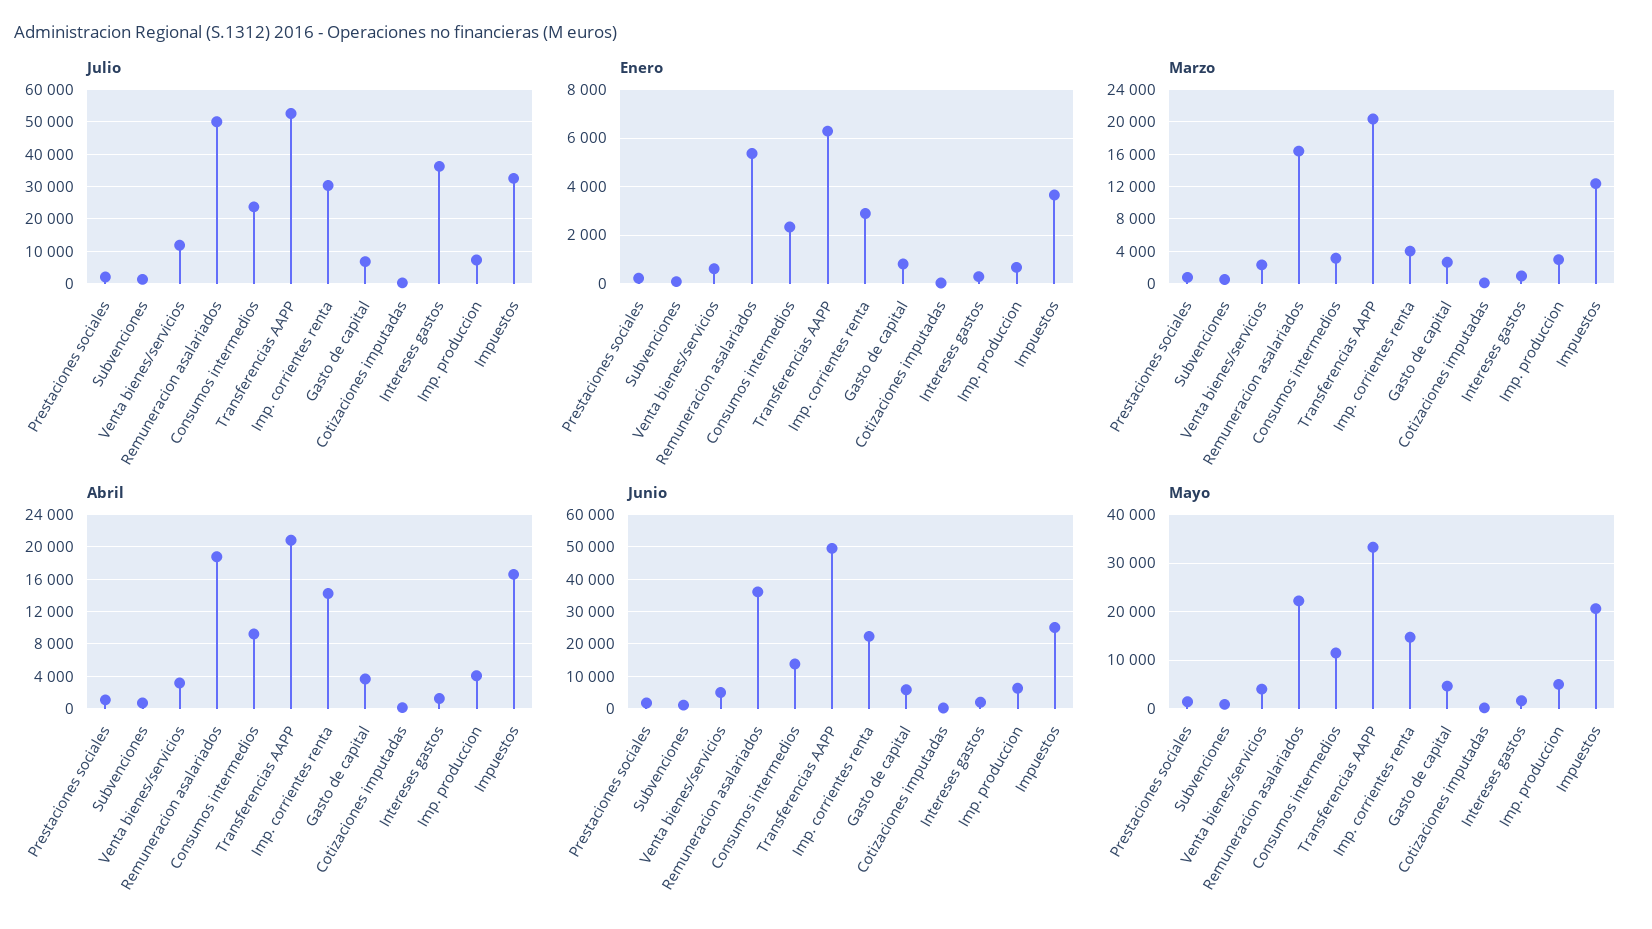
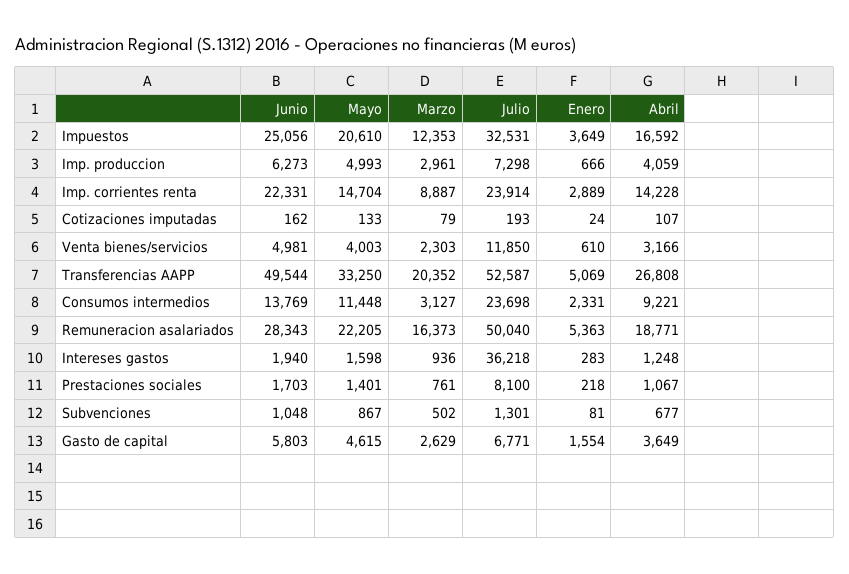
  {
    "Julio": {
-     "Prestaciones sociales": 2000,
+     "Prestaciones sociales": 8100,
      "Subvenciones": 1301,
      "Venta bienes/servicios": 11850,
      "Remuneracion asalariados": 50040,
      "Consumos intermedios": 23698,
      "Transferencias AAPP": 52587,
-     "Imp. corrientes renta": 30000,
+     "Imp. corrientes renta": 23914,
      "Gasto de capital": 6771,
      "Cotizaciones imputadas": 193,
      "Intereses gastos": 36218,
      "Imp. produccion": 7298,
      "Impuestos": 32531
    },
    "Enero": {
      "Prestaciones sociales": 218,
      "Subvenciones": 81,
      "Venta bienes/servicios": 610,
      "Remuneracion asalariados": 5363,
      "Consumos intermedios": 2331,
-     "Transferencias AAPP": 6250,
+     "Transferencias AAPP": 5069,
      "Imp. corrientes renta": 2889,
-     "Gasto de capital": 750,
+     "Gasto de capital": 1554,
      "Cotizaciones imputadas": 24,
      "Intereses gastos": 283,
      "Imp. produccion": 666,
      "Impuestos": 3649
    },
    "Marzo": {
      "Prestaciones sociales": 761,
      "Subvenciones": 502,
      "Venta bienes/servicios": 2303,
      "Remuneracion asalariados": 16373,
      "Consumos intermedios": 3127,
      "Transferencias AAPP": 20352,
-     "Imp. corrientes renta": 4000,
+     "Imp. corrientes renta": 8887,
      "Gasto de capital": 2629,
      "Cotizaciones imputadas": 79,
      "Intereses gastos": 936,
      "Imp. produccion": 2961,
      "Impuestos": 12353
    },
    "Abril": {
      "Prestaciones sociales": 1067,
      "Subvenciones": 677,
      "Venta bienes/servicios": 3166,
      "Remuneracion asalariados": 18771,
      "Consumos intermedios": 9221,
-     "Transferencias AAPP": 21000,
+     "Transferencias AAPP": 26808,
      "Imp. corrientes renta": 14228,
      "Gasto de capital": 3649,
      "Cotizaciones imputadas": 107,
      "Intereses gastos": 1248,
      "Imp. produccion": 4059,
      "Impuestos": 16592
    },
    "Junio": {
      "Prestaciones sociales": 1703,
      "Subvenciones": 1048,
      "Venta bienes/servicios": 4981,
-     "Remuneracion asalariados": 36000,
+     "Remuneracion asalariados": 28343,
      "Consumos intermedios": 13769,
      "Transferencias AAPP": 49544,
      "Imp. corrientes renta": 22331,
      "Gasto de capital": 5803,
      "Cotizaciones imputadas": 162,
      "Intereses gastos": 1940,
      "Imp. produccion": 6273,
      "Impuestos": 25056
    },
    "Mayo": {
      "Prestaciones sociales": 1401,
      "Subvenciones": 867,
      "Venta bienes/servicios": 4003,
      "Remuneracion asalariados": 22205,
      "Consumos intermedios": 11448,
      "Transferencias AAPP": 33250,
      "Imp. corrientes renta": 14704,
      "Gasto de capital": 4615,
      "Cotizaciones imputadas": 133,
      "Intereses gastos": 1598,
      "Imp. produccion": 4993,
      "Impuestos": 20610
    }
  }

